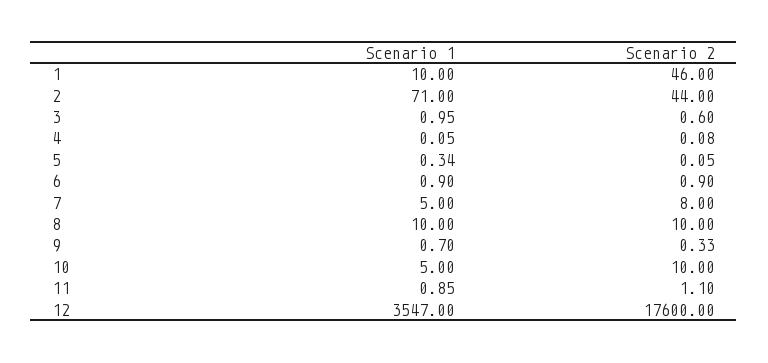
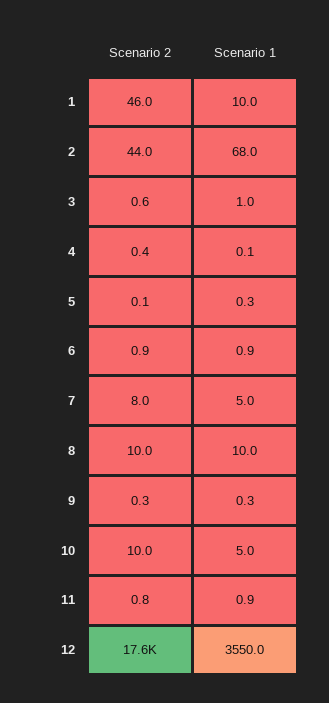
  {
    "Scenario 1": {
      "1": 10,
-     "2": 71,
+     "2": 68,
      "3": 0.95,
      "4": 0.05,
      "5": 0.34,
      "6": 0.9,
      "7": 5,
      "8": 10,
-     "9": 0.7,
+     "9": 0.3,
      "10": 5,
      "11": 0.85,
-     "12": 3547
+     "12": 3550
    },
    "Scenario 2": {
      "1": 46,
      "2": 44,
      "3": 0.6,
-     "4": 0.08,
+     "4": 0.4,
      "5": 0.05,
      "6": 0.9,
      "7": 8,
      "8": 10,
      "9": 0.33,
      "10": 10,
-     "11": 1.1,
+     "11": 0.8,
      "12": 17600
    }
  }

